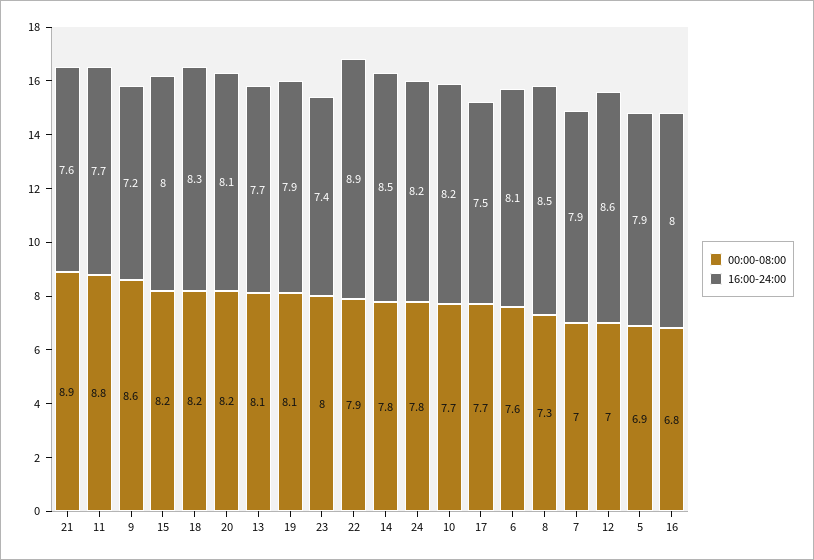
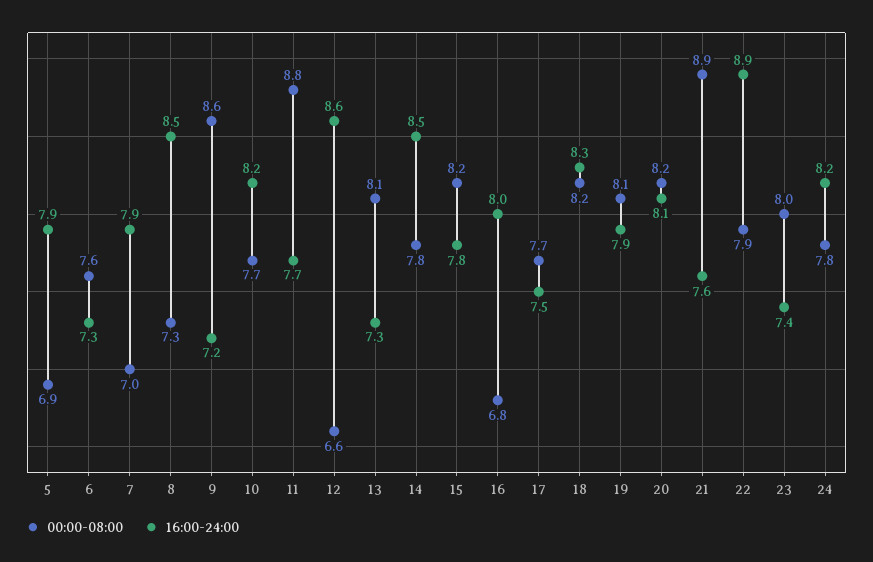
  {
    "00:00-08:00": {
      "21": 8.9,
      "11": 8.8,
      "9": 8.6,
      "15": 8.2,
      "18": 8.2,
      "20": 8.2,
      "13": 8.1,
      "19": 8.1,
      "23": 8,
      "22": 7.9,
      "14": 7.8,
      "24": 7.8,
      "10": 7.7,
      "17": 7.7,
      "6": 7.6,
      "8": 7.3,
      "7": 7,
-     "12": 7,
+     "12": 6.6,
      "5": 6.9,
      "16": 6.8
    },
    "16:00-24:00": {
      "21": 7.6,
      "11": 7.7,
      "9": 7.2,
-     "15": 8,
+     "15": 7.8,
      "18": 8.3,
      "20": 8.1,
-     "13": 7.7,
+     "13": 7.3,
      "19": 7.9,
      "23": 7.4,
      "22": 8.9,
      "14": 8.5,
      "24": 8.2,
      "10": 8.2,
      "17": 7.5,
-     "6": 8.1,
+     "6": 7.3,
      "8": 8.5,
      "7": 7.9,
      "12": 8.6,
      "5": 7.9,
      "16": 8
    }
  }

